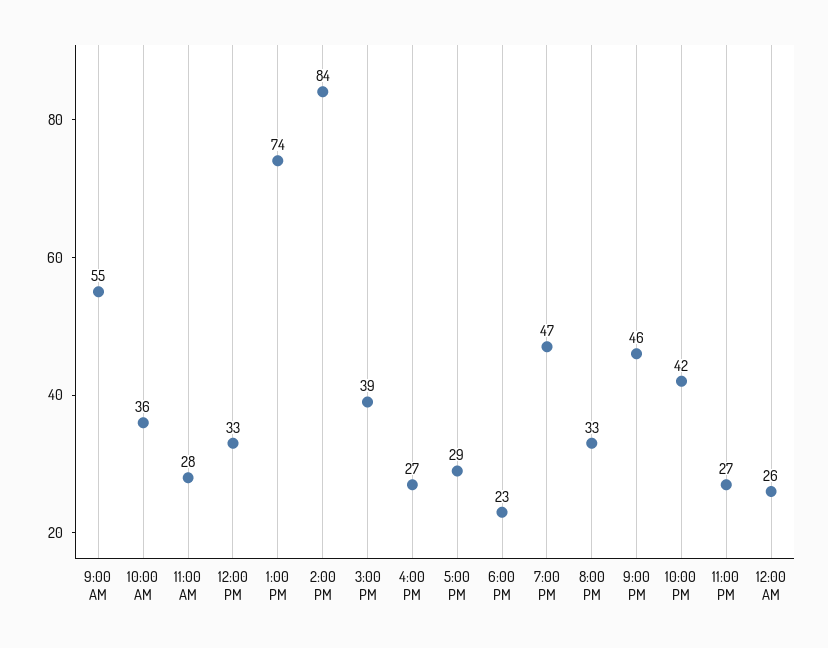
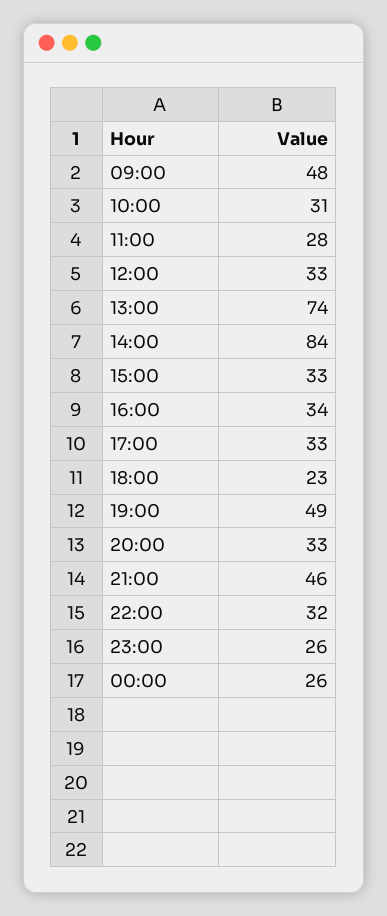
  {
-   "9:00 AM": 55,
+   "9:00 AM": 48,
-   "10:00 AM": 36,
+   "10:00 AM": 31,
    "11:00 AM": 28,
    "12:00 PM": 33,
    "1:00 PM": 74,
    "2:00 PM": 84,
-   "3:00 PM": 39,
+   "3:00 PM": 33,
-   "4:00 PM": 27,
+   "4:00 PM": 34,
-   "5:00 PM": 29,
+   "5:00 PM": 33,
    "6:00 PM": 23,
-   "7:00 PM": 47,
+   "7:00 PM": 49,
    "8:00 PM": 33,
    "9:00 PM": 46,
-   "10:00 PM": 42,
+   "10:00 PM": 32,
-   "11:00 PM": 27,
+   "11:00 PM": 26,
    "12:00 AM": 26
  }

